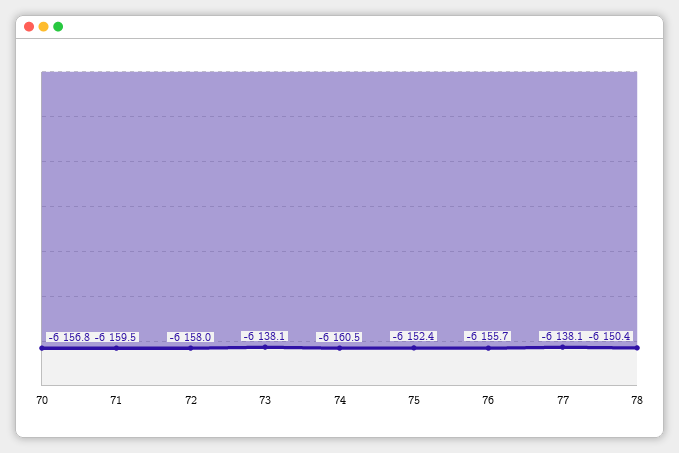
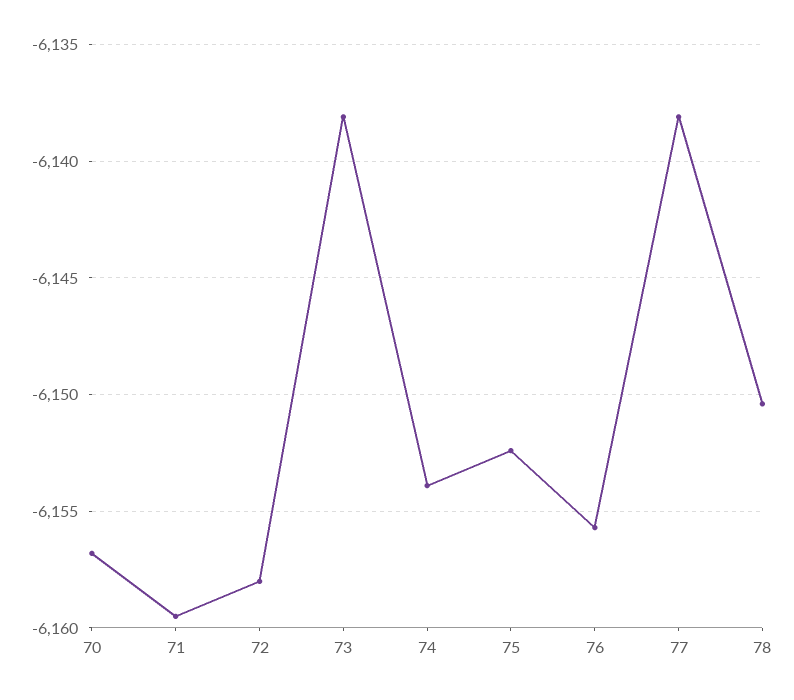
  {
    "70": -6156.8,
    "71": -6159.5,
    "72": -6158,
    "73": -6138.1,
-   "74": -6160.5,
+   "74": -6154,
    "75": -6152.4,
    "76": -6155.7,
    "77": -6138.1,
    "78": -6150.4
  }

